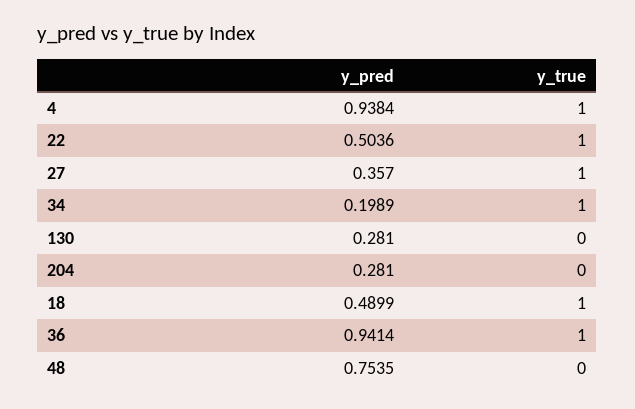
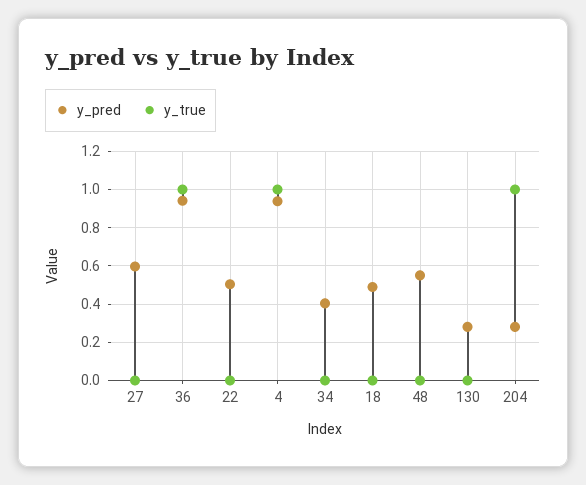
  {
    "y_pred": {
      "4": 0.9384,
      "22": 0.5036,
-     "27": 0.357,
+     "27": 0.6,
-     "34": 0.1989,
+     "34": 0.4,
      "130": 0.281,
      "204": 0.281,
      "18": 0.4899,
      "36": 0.9414,
-     "48": 0.7535
+     "48": 0.55
    },
    "y_true": {
      "4": 1,
-     "22": 1,
+     "22": 0,
-     "27": 1,
+     "27": 0,
-     "34": 1,
+     "34": 0,
      "130": 0,
-     "204": 0,
+     "204": 1,
-     "18": 1,
+     "18": 0,
      "36": 1,
      "48": 0
    }
  }

